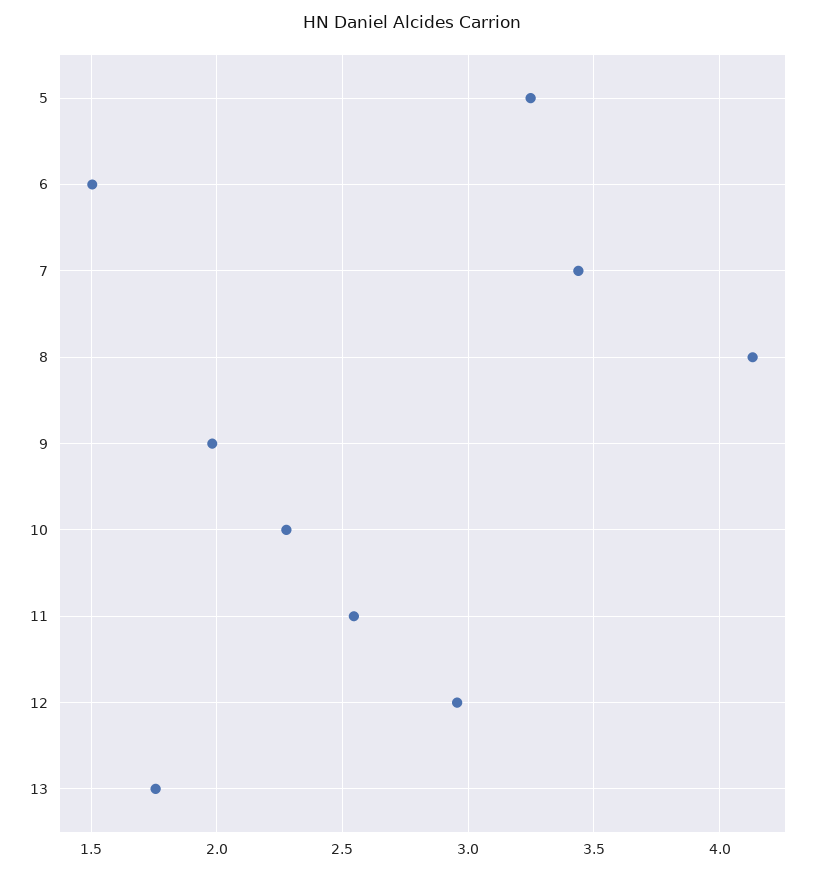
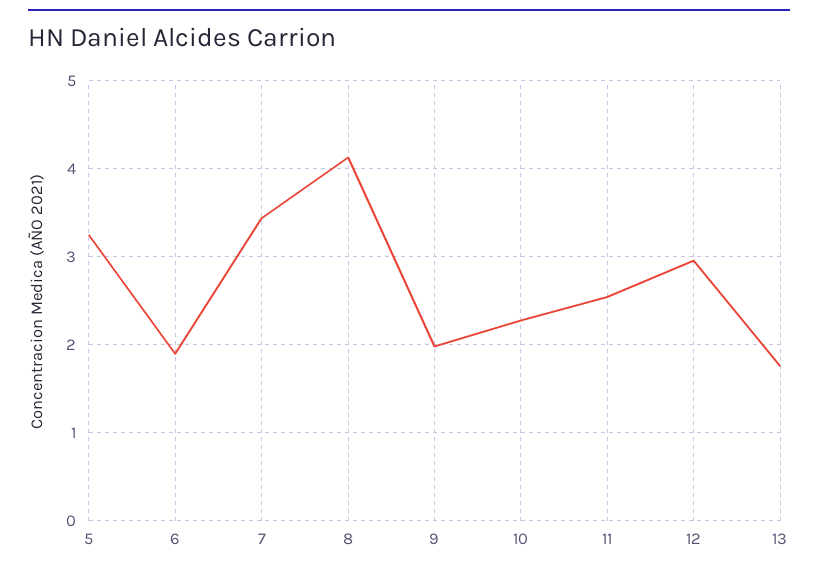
  {
    "5": 3.25,
-   "6": 1.5,
+   "6": 1.9,
    "7": 3.45,
    "8": 4.15,
    "9": 2,
    "10": 2.3,
    "11": 2.55,
    "12": 2.95,
    "13": 1.75
  }

